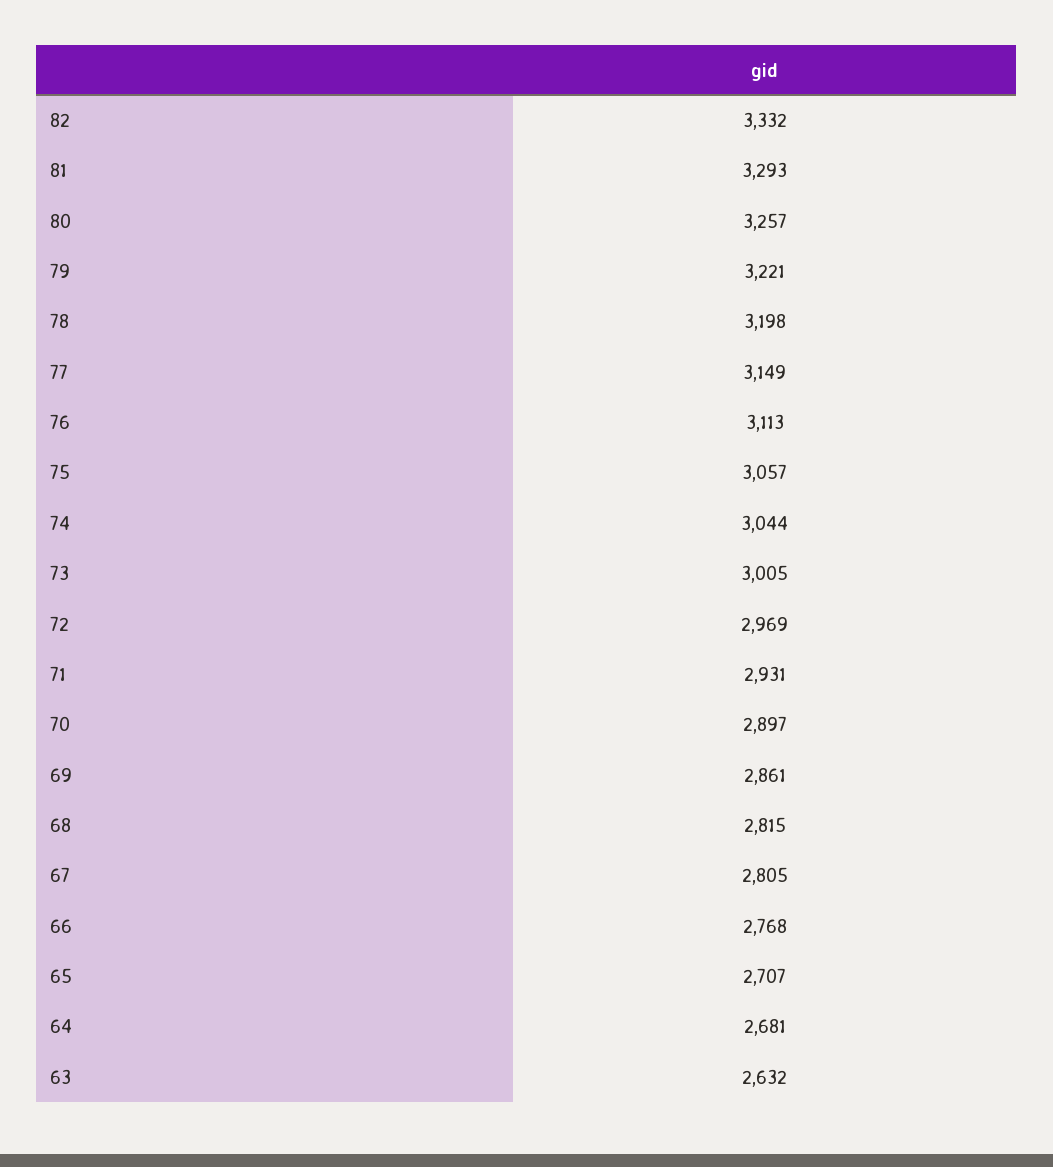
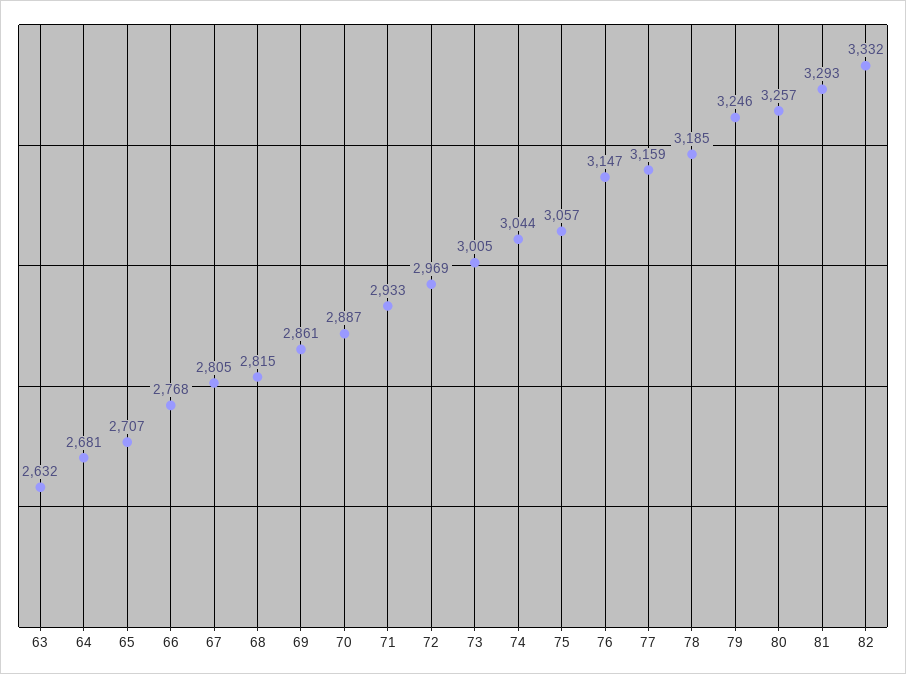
  {
    "82": 3332,
    "81": 3293,
    "80": 3257,
-   "79": 3221,
+   "79": 3246,
-   "78": 3198,
+   "78": 3185,
-   "77": 3149,
+   "77": 3159,
-   "76": 3113,
+   "76": 3147,
    "75": 3057,
    "74": 3044,
    "73": 3005,
    "72": 2969,
-   "71": 2931,
+   "71": 2933,
-   "70": 2897,
+   "70": 2887,
    "69": 2861,
    "68": 2815,
    "67": 2805,
    "66": 2768,
    "65": 2707,
    "64": 2681,
    "63": 2632
  }

